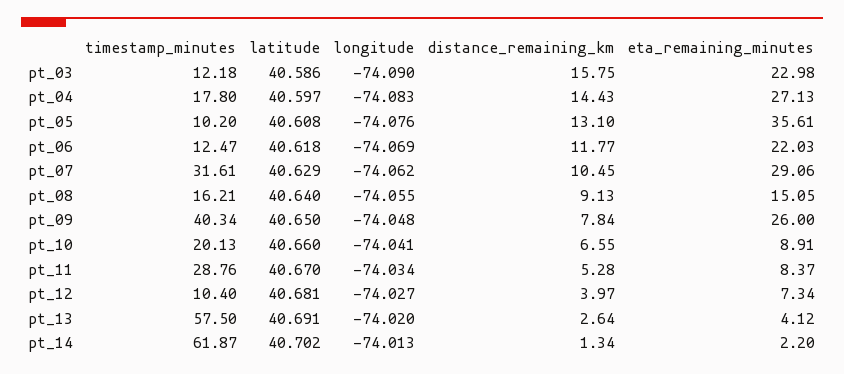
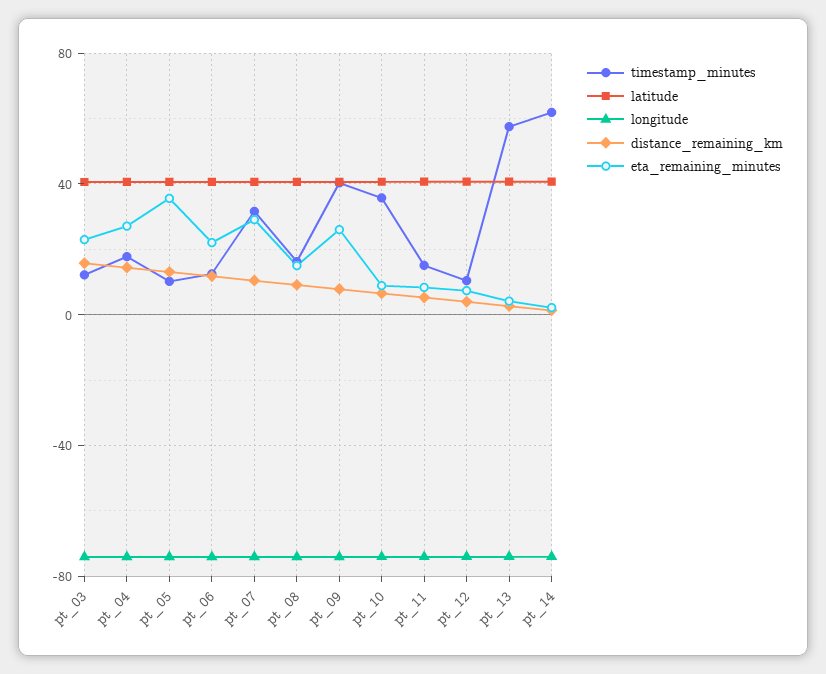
  {
    "timestamp_minutes": {
      "pt_03": 12.18,
      "pt_04": 17.8,
      "pt_05": 10.2,
      "pt_06": 12.47,
      "pt_07": 31.61,
      "pt_08": 16.21,
      "pt_09": 40.34,
-     "pt_10": 20.13,
+     "pt_10": 35,
-     "pt_11": 28.76,
+     "pt_11": 15,
      "pt_12": 10.4,
      "pt_13": 57.5,
      "pt_14": 61.87
    },
    "latitude": {
      "pt_03": 40.586,
      "pt_04": 40.597,
      "pt_05": 40.608,
      "pt_06": 40.618,
      "pt_07": 40.629,
      "pt_08": 40.64,
      "pt_09": 40.65,
      "pt_10": 40.66,
      "pt_11": 40.67,
      "pt_12": 40.681,
      "pt_13": 40.691,
      "pt_14": 40.702
    },
    "longitude": {
      "pt_03": -74.09,
      "pt_04": -74.083,
      "pt_05": -74.076,
      "pt_06": -74.069,
      "pt_07": -74.062,
      "pt_08": -74.055,
      "pt_09": -74.048,
      "pt_10": -74.041,
      "pt_11": -74.034,
      "pt_12": -74.027,
      "pt_13": -74.02,
      "pt_14": -74.013
    },
    "distance_remaining_km": {
      "pt_03": 15.75,
      "pt_04": 14.43,
      "pt_05": 13.1,
      "pt_06": 11.77,
      "pt_07": 10.45,
      "pt_08": 9.13,
      "pt_09": 7.84,
      "pt_10": 6.55,
      "pt_11": 5.28,
      "pt_12": 3.97,
      "pt_13": 2.64,
      "pt_14": 1.34
    },
    "eta_remaining_minutes": {
      "pt_03": 22.98,
      "pt_04": 27.13,
      "pt_05": 35.61,
      "pt_06": 22.03,
      "pt_07": 29.06,
      "pt_08": 15.05,
      "pt_09": 26,
      "pt_10": 8.91,
      "pt_11": 8.37,
      "pt_12": 7.34,
      "pt_13": 4.12,
      "pt_14": 2.2
    }
  }

